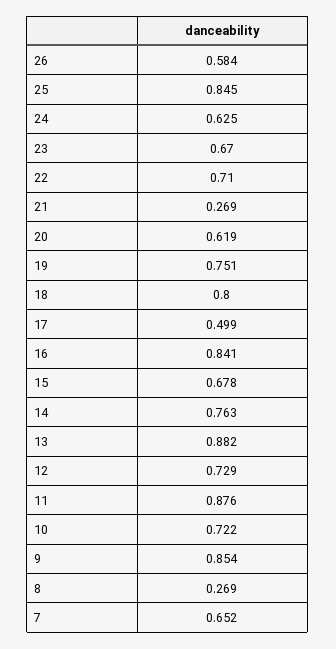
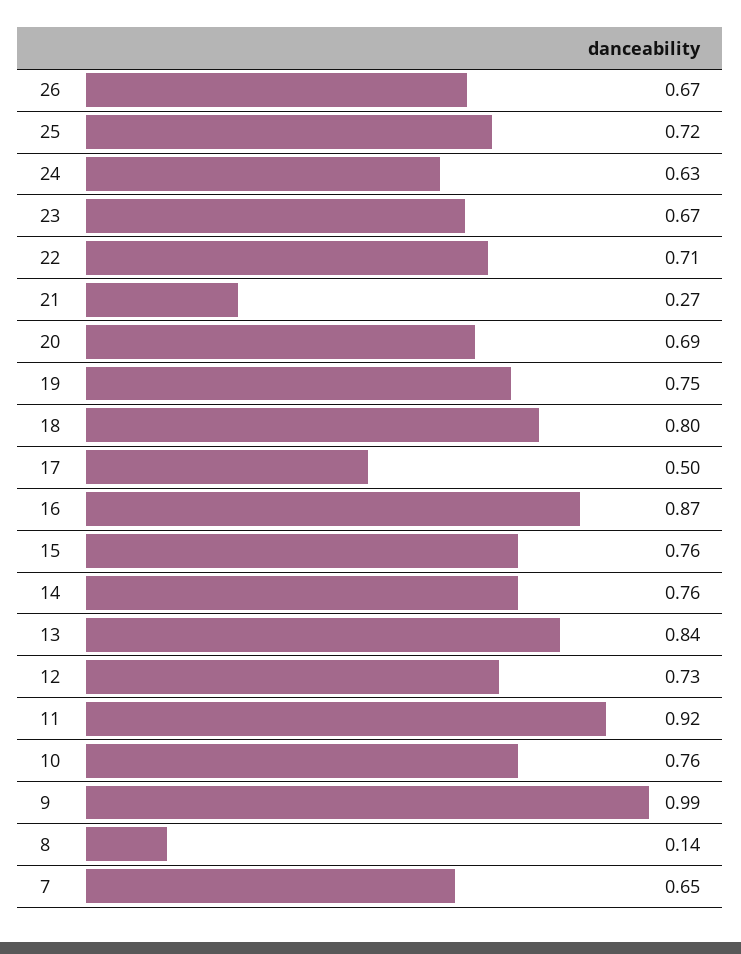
  {
-   "26": 0.584,
+   "26": 0.67,
-   "25": 0.845,
+   "25": 0.72,
    "24": 0.625,
    "23": 0.67,
    "22": 0.71,
    "21": 0.269,
-   "20": 0.619,
+   "20": 0.69,
    "19": 0.751,
    "18": 0.8,
    "17": 0.499,
-   "16": 0.841,
+   "16": 0.87,
-   "15": 0.678,
+   "15": 0.76,
    "14": 0.763,
-   "13": 0.882,
+   "13": 0.84,
    "12": 0.729,
-   "11": 0.876,
+   "11": 0.92,
-   "10": 0.722,
+   "10": 0.76,
-   "9": 0.854,
+   "9": 0.99,
-   "8": 0.269,
+   "8": 0.14,
    "7": 0.652
  }

